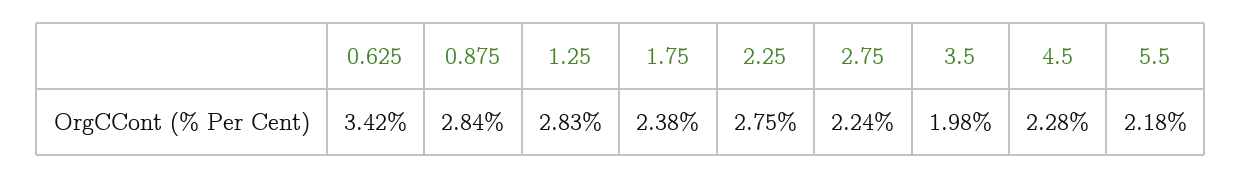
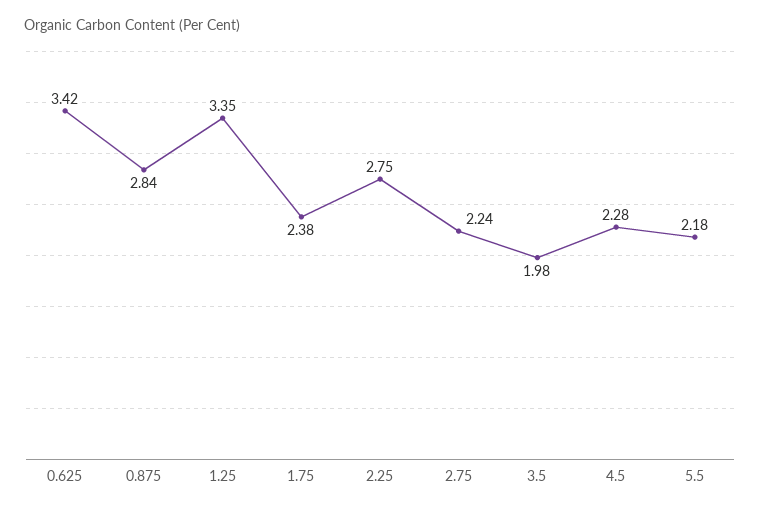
  {
    "0.625": 3.42,
    "0.875": 2.84,
-   "1.25": 2.83,
+   "1.25": 3.35,
    "1.75": 2.38,
    "2.25": 2.75,
    "2.75": 2.24,
    "3.5": 1.98,
    "4.5": 2.28,
    "5.5": 2.18
  }

